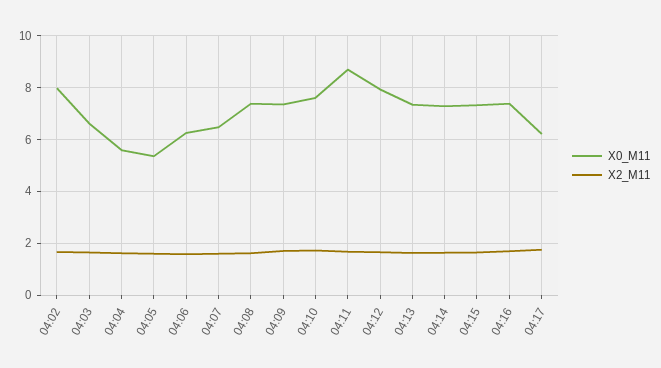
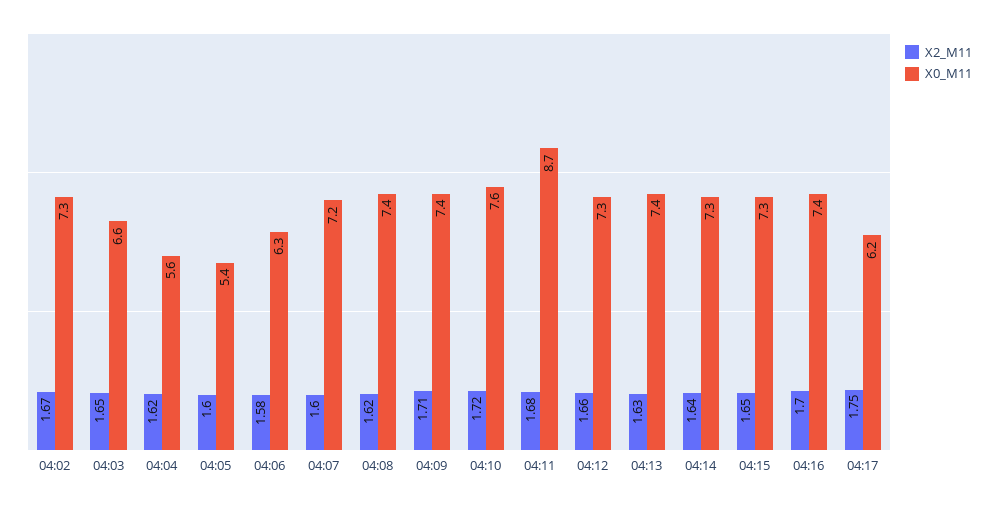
  {
    "X0_M11": {
-     "04:02": 8,
+     "04:02": 7.3,
      "04:03": 6.6,
      "04:04": 5.6,
      "04:05": 5.4,
      "04:06": 6.3,
-     "04:07": 6.5,
+     "04:07": 7.2,
      "04:08": 7.4,
      "04:09": 7.4,
      "04:10": 7.6,
      "04:11": 8.7,
-     "04:12": 8,
+     "04:12": 7.3,
      "04:13": 7.4,
      "04:14": 7.3,
      "04:15": 7.3,
      "04:16": 7.4,
      "04:17": 6.2
    },
    "X2_M11": {
      "04:02": 1.67,
      "04:03": 1.65,
      "04:04": 1.62,
      "04:05": 1.6,
      "04:06": 1.58,
      "04:07": 1.6,
      "04:08": 1.62,
      "04:09": 1.71,
      "04:10": 1.72,
      "04:11": 1.68,
      "04:12": 1.66,
      "04:13": 1.63,
      "04:14": 1.64,
      "04:15": 1.65,
      "04:16": 1.7,
      "04:17": 1.75
    }
  }

